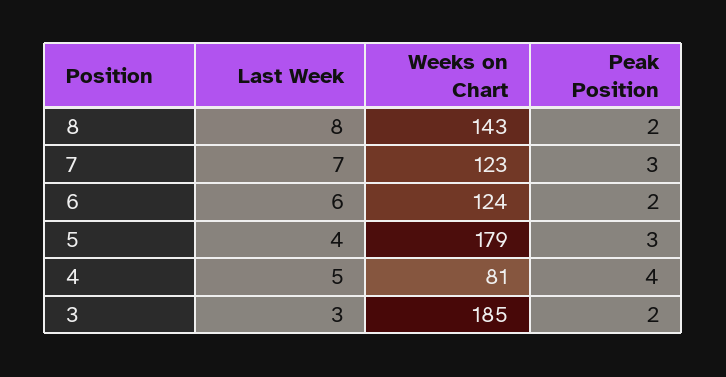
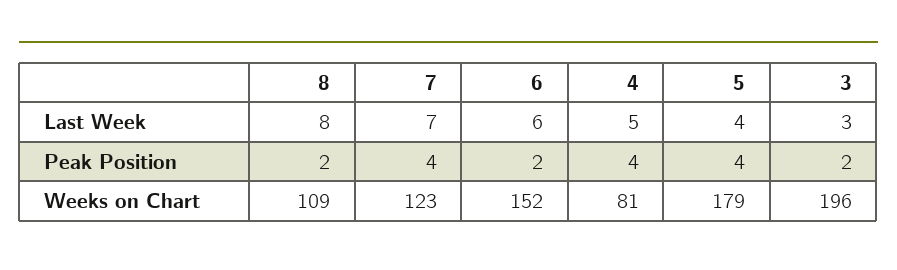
  {
    "Last Week": {
      "8": 8,
      "7": 7,
      "6": 6,
      "5": 4,
      "4": 5,
      "3": 3
    },
    "Weeks on Chart": {
-     "8": 143,
+     "8": 109,
      "7": 123,
-     "6": 124,
+     "6": 152,
      "5": 179,
      "4": 81,
-     "3": 185
+     "3": 196
    },
    "Peak Position": {
      "8": 2,
-     "7": 3,
+     "7": 4,
      "6": 2,
-     "5": 3,
+     "5": 4,
      "4": 4,
      "3": 2
    }
  }

